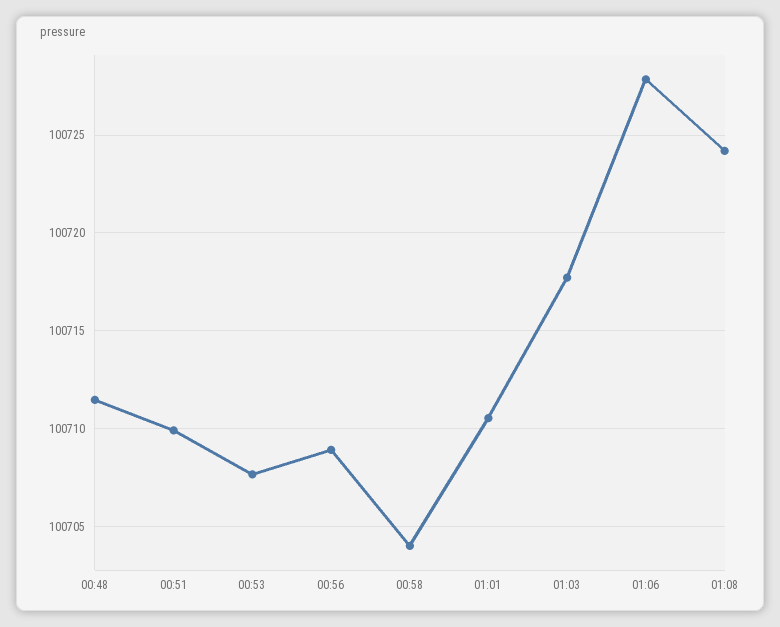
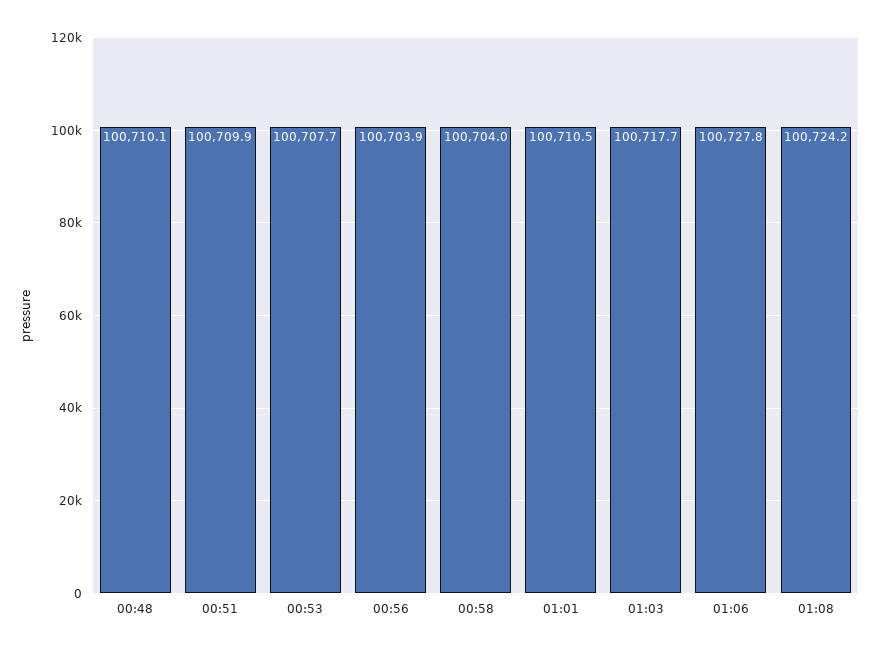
  {
-   "00:48": 100711.5,
+   "00:48": 100710.1,
    "00:51": 100709.9,
    "00:53": 100707.7,
-   "00:56": 100709,
+   "00:56": 100703.9,
    "00:58": 100704,
    "01:01": 100710.5,
    "01:03": 100717.7,
    "01:06": 100727.8,
    "01:08": 100724.2
  }

